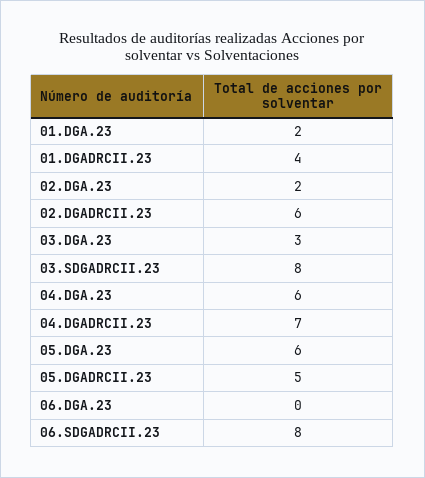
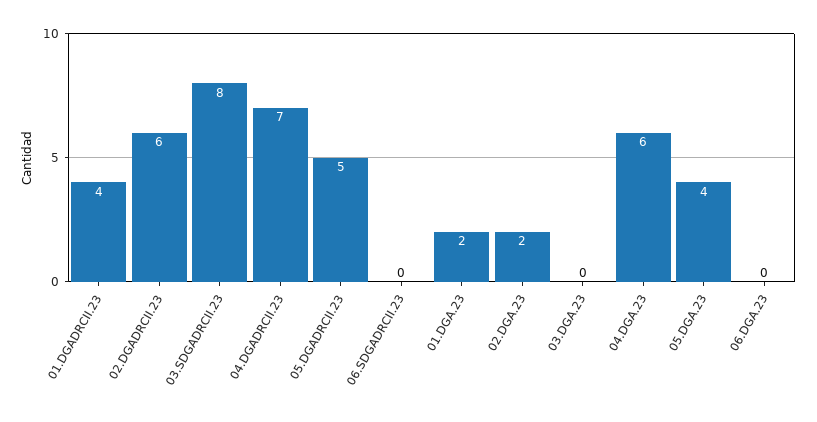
  {
    "01.DGA.23": 2,
    "01.DGADRCII.23": 4,
    "02.DGA.23": 2,
    "02.DGADRCII.23": 6,
-   "03.DGA.23": 3,
+   "03.DGA.23": 0,
    "03.SDGADRCII.23": 8,
    "04.DGA.23": 6,
    "04.DGADRCII.23": 7,
-   "05.DGA.23": 6,
+   "05.DGA.23": 4,
    "05.DGADRCII.23": 5,
    "06.DGA.23": 0,
-   "06.SDGADRCII.23": 8
+   "06.SDGADRCII.23": 0
  }

